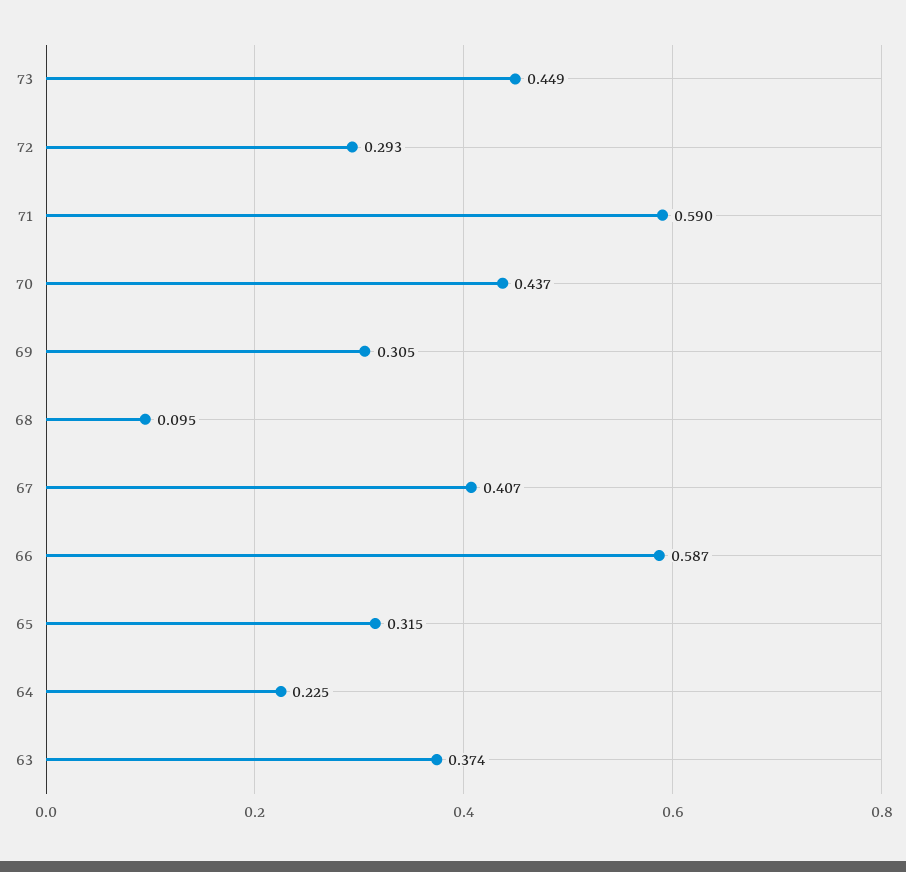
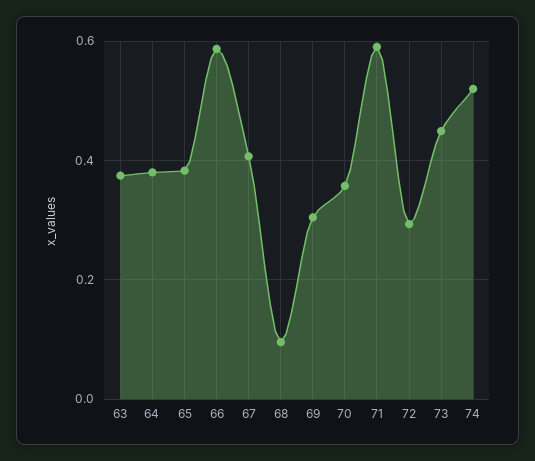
  {
    "73": 0.449,
    "72": 0.293,
    "71": 0.59,
-   "70": 0.437,
+   "70": 0.36,
    "69": 0.305,
    "68": 0.095,
    "67": 0.407,
    "66": 0.587,
-   "65": 0.315,
+   "65": 0.38,
-   "64": 0.225,
+   "64": 0.38,
-   "63": 0.374
+   "63": 0.374,
+   "74": 0.52
  }

